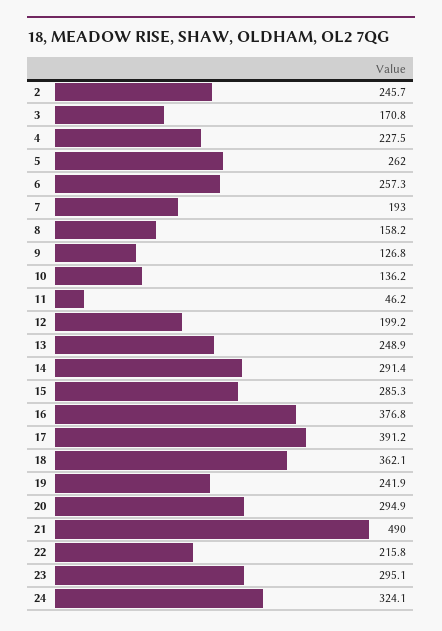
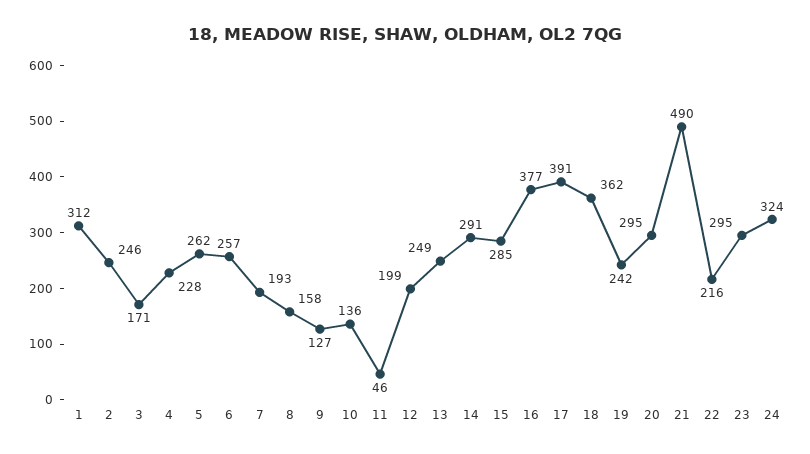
  {
    "2": 245.7,
    "3": 170.8,
    "4": 227.5,
    "5": 262,
    "6": 257.3,
    "7": 193,
    "8": 158.2,
    "9": 126.8,
    "10": 136.2,
    "11": 46.2,
    "12": 199.2,
    "13": 248.9,
    "14": 291.4,
    "15": 285.3,
    "16": 376.8,
    "17": 391.2,
    "18": 362.1,
    "19": 241.9,
    "20": 294.9,
    "21": 490,
    "22": 215.8,
    "23": 295.1,
-   "24": 324.1
+   "24": 324.1,
+   "1": 312
  }

